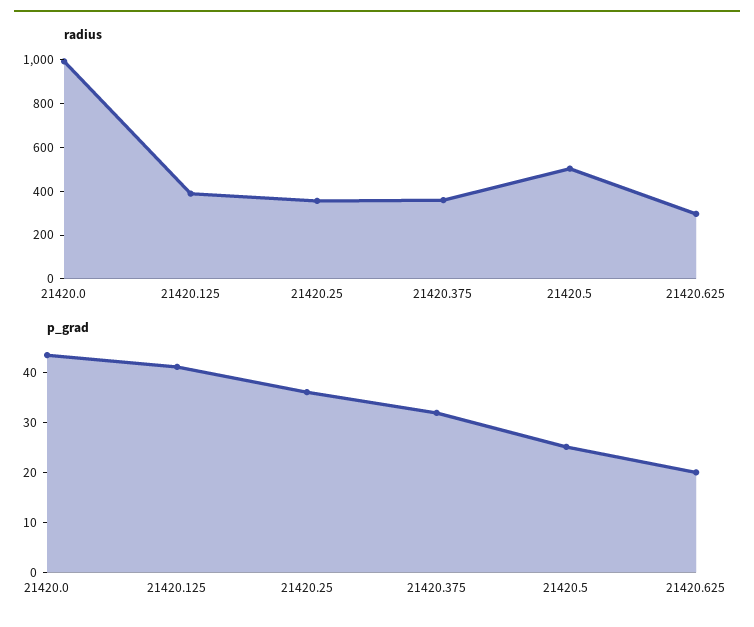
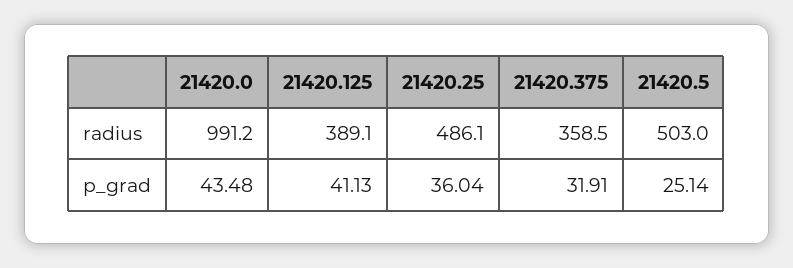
  {
    "radius": {
      "21420.0": 991.2,
      "21420.125": 389.1,
-     "21420.25": 350,
+     "21420.25": 486.1,
      "21420.375": 358.5,
-     "21420.5": 503,
+     "21420.5": 503
-     "21420.625": 300
    },
    "p_grad": {
      "21420.0": 43.48,
      "21420.125": 41.13,
      "21420.25": 36.04,
      "21420.375": 31.91,
-     "21420.5": 25.14,
+     "21420.5": 25.14
-     "21420.625": 20
    }
  }

